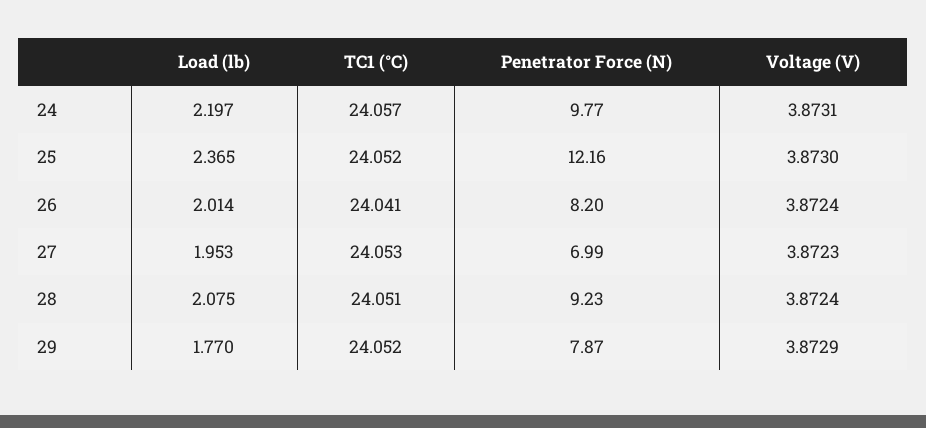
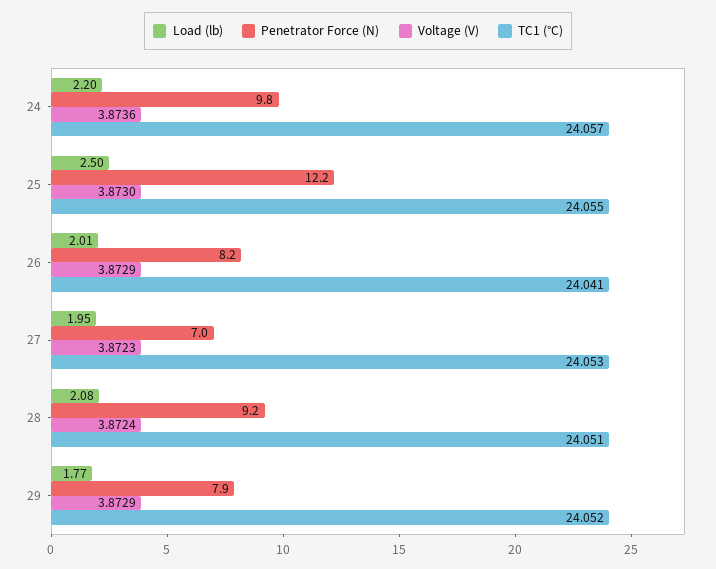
  {
    "Load (lb)": {
      "24": 2.197,
-     "25": 2.365,
+     "25": 2.5,
      "26": 2.014,
      "27": 1.953,
      "28": 2.075,
      "29": 1.77
    },
    "TC1 (°C)": {
      "24": 24.057,
-     "25": 24.052,
+     "25": 24.055,
      "26": 24.041,
      "27": 24.053,
      "28": 24.051,
      "29": 24.052
    },
    "Penetrator Force (N)": {
      "24": 9.77,
      "25": 12.16,
      "26": 8.2,
      "27": 6.99,
      "28": 9.23,
      "29": 7.87
    },
    "Voltage (V)": {
-     "24": 3.8731,
+     "24": 3.8736,
      "25": 3.873,
-     "26": 3.8724,
+     "26": 3.8729,
      "27": 3.8723,
      "28": 3.8724,
      "29": 3.8729
    }
  }

